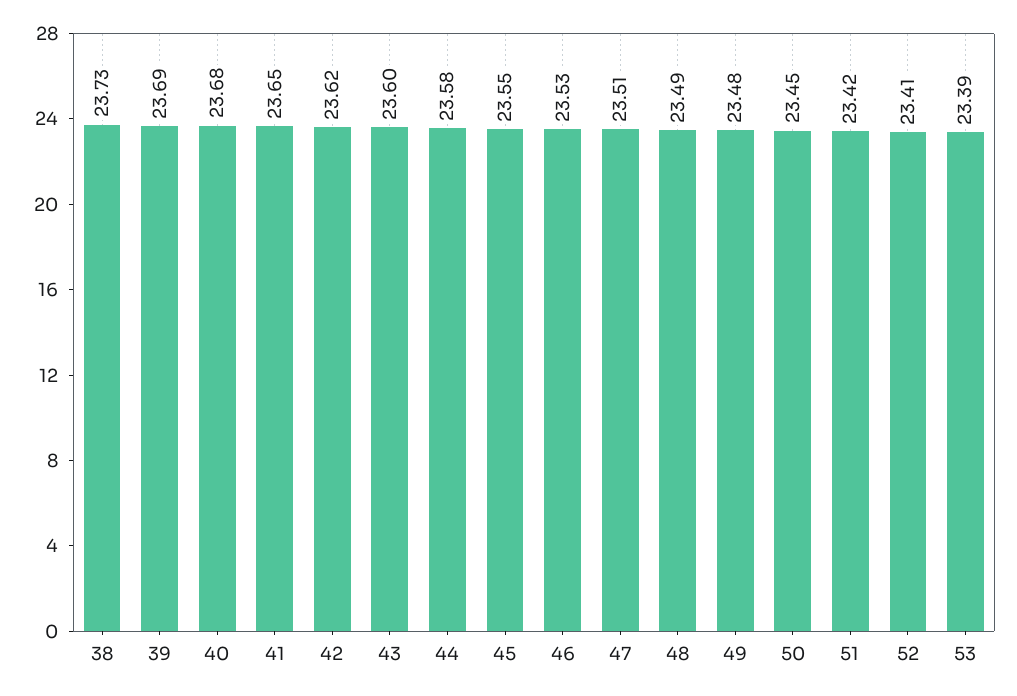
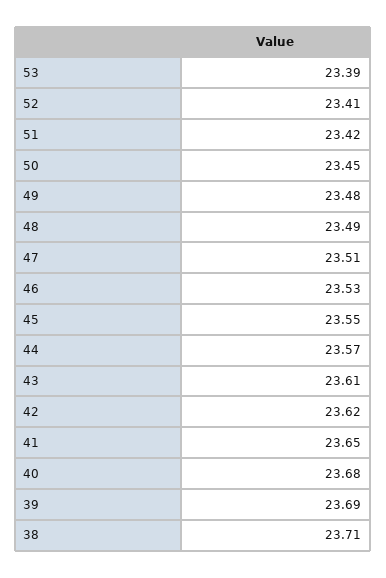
  {
-   "38": 23.73,
+   "38": 23.71,
    "39": 23.69,
    "40": 23.68,
    "41": 23.65,
    "42": 23.62,
-   "43": 23.6,
+   "43": 23.61,
-   "44": 23.58,
+   "44": 23.57,
    "45": 23.55,
    "46": 23.53,
    "47": 23.51,
    "48": 23.49,
    "49": 23.48,
    "50": 23.45,
    "51": 23.42,
    "52": 23.41,
    "53": 23.39
  }

